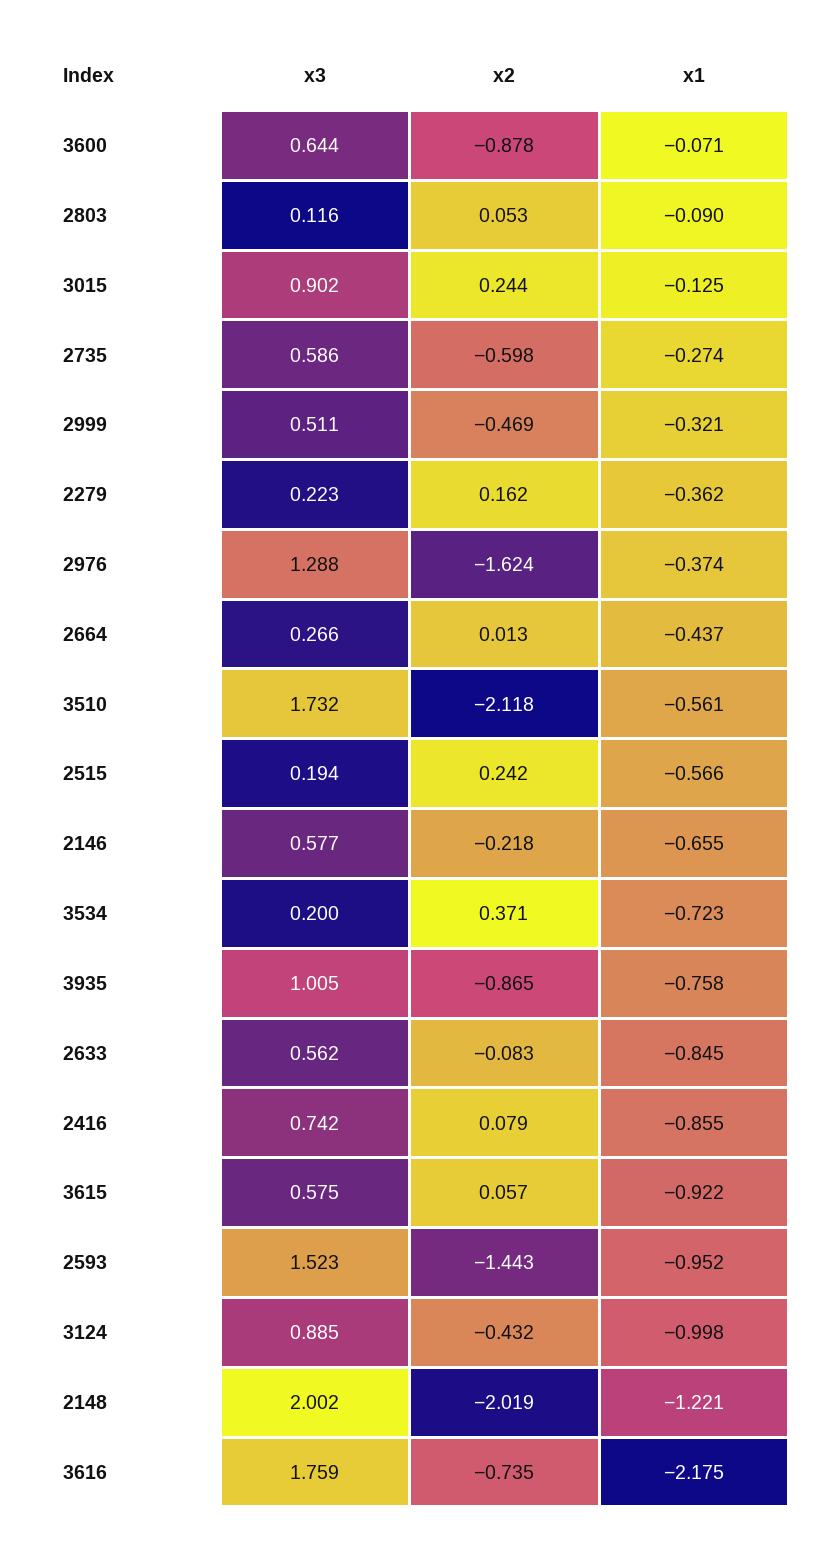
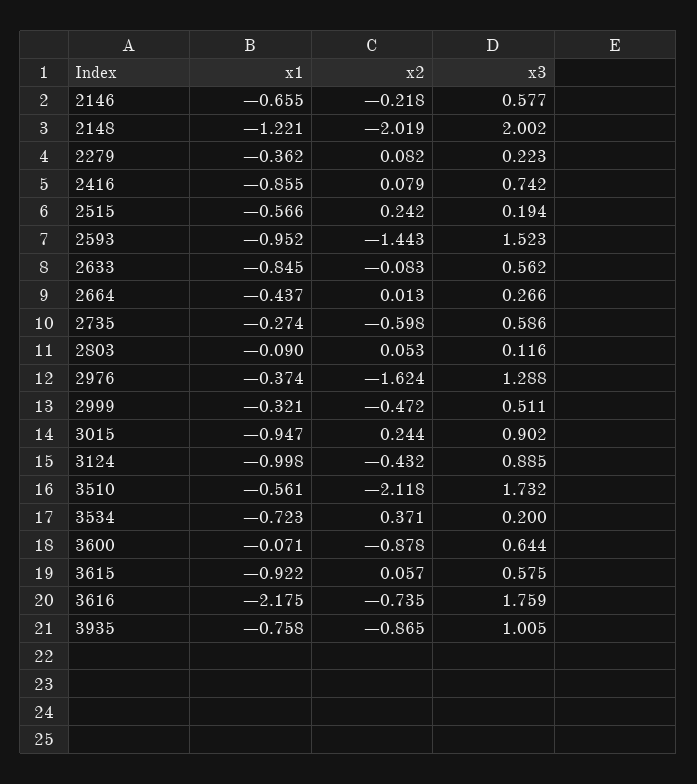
  {
    "x3": {
      "3600": 0.644,
      "2803": 0.116,
      "3015": 0.902,
      "2735": 0.586,
      "2999": 0.511,
      "2279": 0.223,
      "2976": 1.288,
      "2664": 0.266,
      "3510": 1.732,
      "2515": 0.194,
      "2146": 0.577,
      "3534": 0.2,
      "3935": 1.005,
      "2633": 0.562,
      "2416": 0.742,
      "3615": 0.575,
      "2593": 1.523,
      "3124": 0.885,
      "2148": 2.002,
      "3616": 1.759
    },
    "x2": {
      "3600": -0.878,
      "2803": 0.053,
      "3015": 0.244,
      "2735": -0.598,
-     "2999": -0.469,
+     "2999": -0.472,
-     "2279": 0.162,
+     "2279": 0.082,
      "2976": -1.624,
      "2664": 0.013,
      "3510": -2.118,
      "2515": 0.242,
      "2146": -0.218,
      "3534": 0.371,
      "3935": -0.865,
      "2633": -0.083,
      "2416": 0.079,
      "3615": 0.057,
      "2593": -1.443,
      "3124": -0.432,
      "2148": -2.019,
      "3616": -0.735
    },
    "x1": {
      "3600": -0.071,
      "2803": -0.09,
-     "3015": -0.125,
+     "3015": -0.947,
      "2735": -0.274,
      "2999": -0.321,
      "2279": -0.362,
      "2976": -0.374,
      "2664": -0.437,
      "3510": -0.561,
      "2515": -0.566,
      "2146": -0.655,
      "3534": -0.723,
      "3935": -0.758,
      "2633": -0.845,
      "2416": -0.855,
      "3615": -0.922,
      "2593": -0.952,
      "3124": -0.998,
      "2148": -1.221,
      "3616": -2.175
    }
  }

